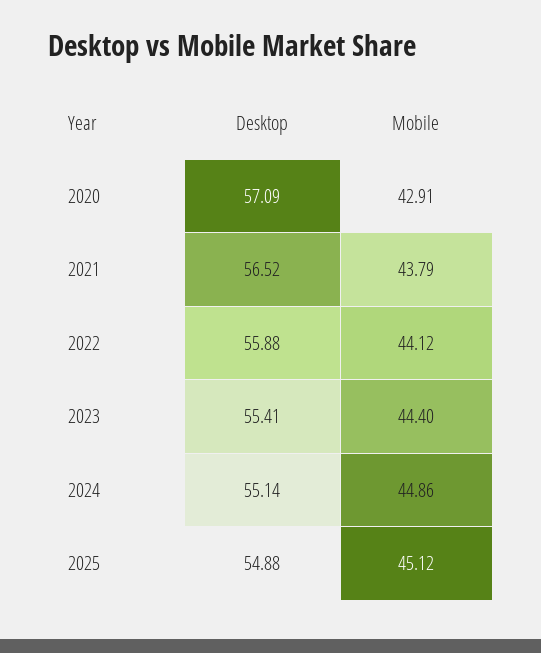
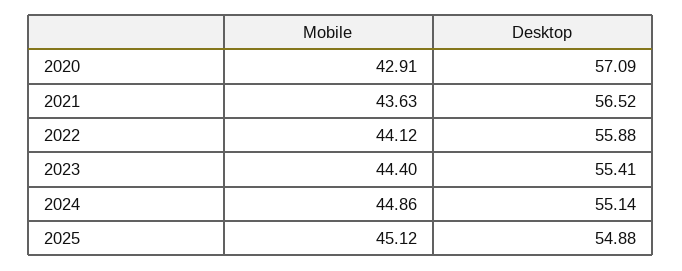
  {
    "Desktop": {
      "2020": 57.09,
      "2021": 56.52,
      "2022": 55.88,
      "2023": 55.41,
      "2024": 55.14,
      "2025": 54.88
    },
    "Mobile": {
      "2020": 42.91,
-     "2021": 43.79,
+     "2021": 43.63,
      "2022": 44.12,
      "2023": 44.4,
      "2024": 44.86,
      "2025": 45.12
    }
  }

